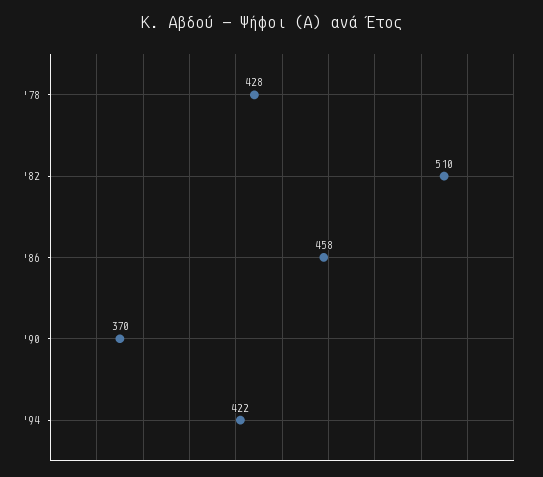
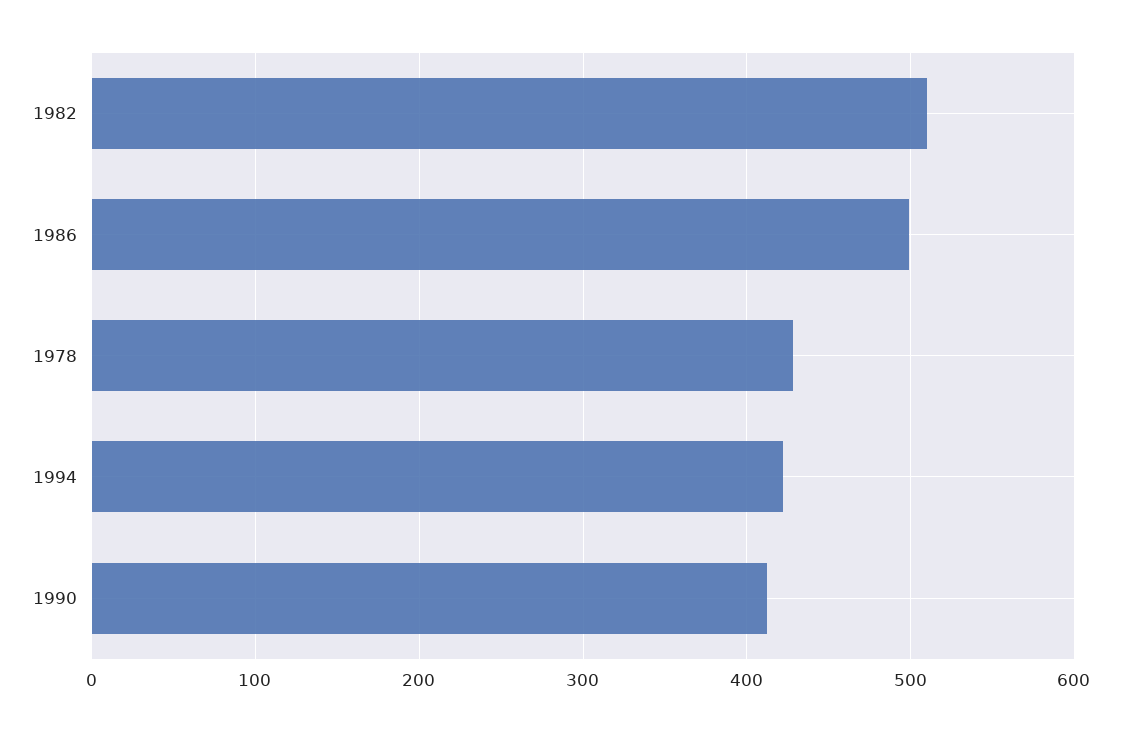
  {
    "'78": 428,
    "'82": 510,
-   "'86": 458,
+   "'86": 500,
-   "'90": 370,
+   "'90": 410,
    "'94": 422
  }

